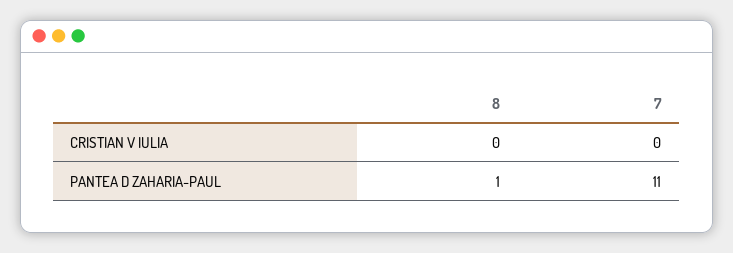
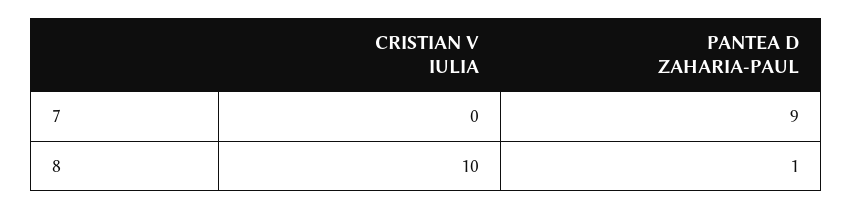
  {
    "8": {
-     "CRISTIAN V IULIA": 0,
+     "CRISTIAN V IULIA": 10,
      "PANTEA D ZAHARIA-PAUL": 1
    },
    "7": {
      "CRISTIAN V IULIA": 0,
-     "PANTEA D ZAHARIA-PAUL": 11
+     "PANTEA D ZAHARIA-PAUL": 9
    }
  }

